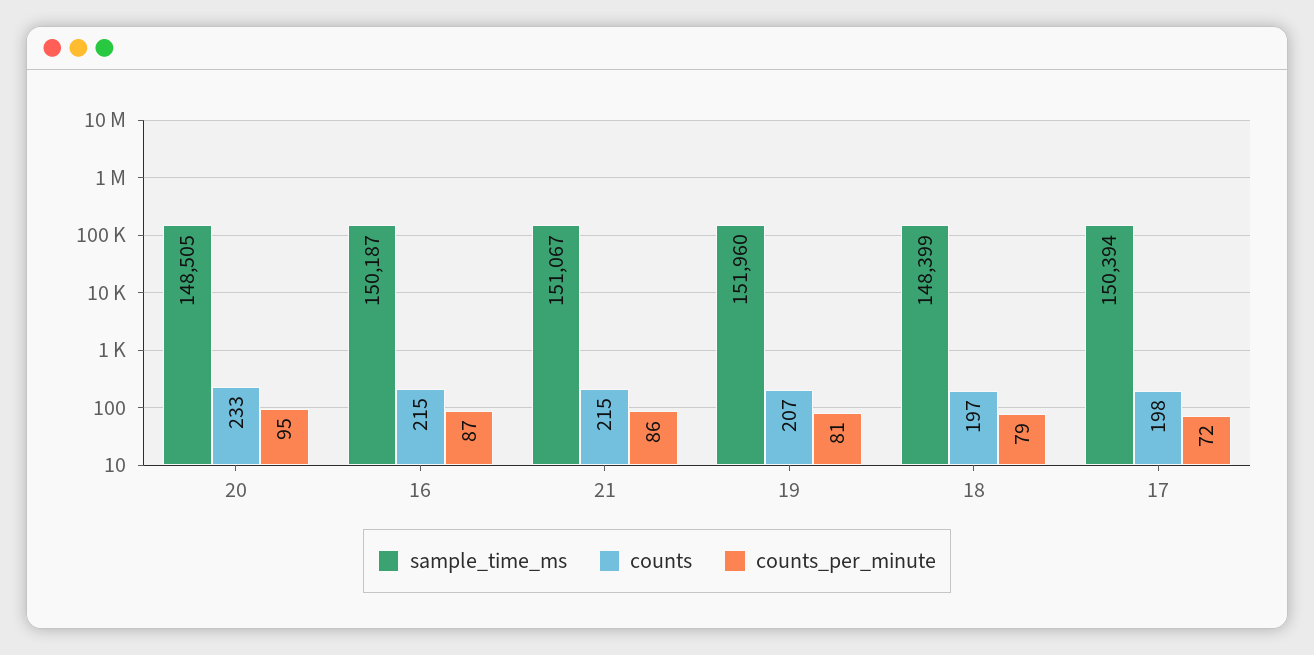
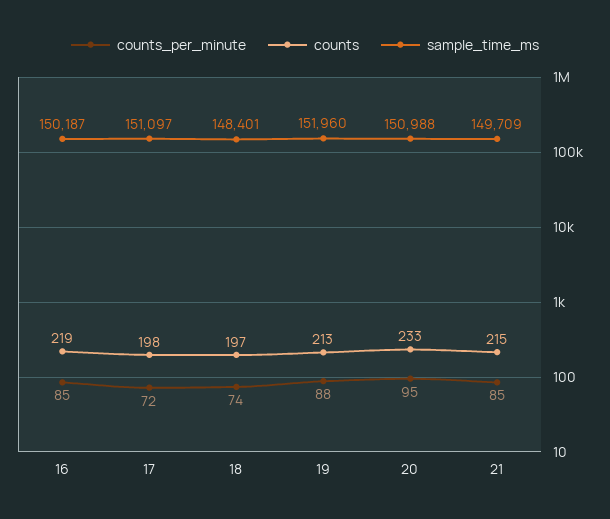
  {
    "sample_time_ms": {
-     "20": 148505,
+     "20": 150988,
      "16": 150187,
-     "21": 151067,
+     "21": 149709,
      "19": 151960,
-     "18": 148399,
+     "18": 148401,
-     "17": 150394
+     "17": 151097
    },
    "counts": {
      "20": 233,
-     "16": 215,
+     "16": 219,
      "21": 215,
-     "19": 207,
+     "19": 213,
      "18": 197,
      "17": 198
    },
    "counts_per_minute": {
      "20": 95,
-     "16": 87,
+     "16": 85,
-     "21": 86,
+     "21": 85,
-     "19": 81,
+     "19": 88,
-     "18": 79,
+     "18": 74,
      "17": 72
    }
  }

